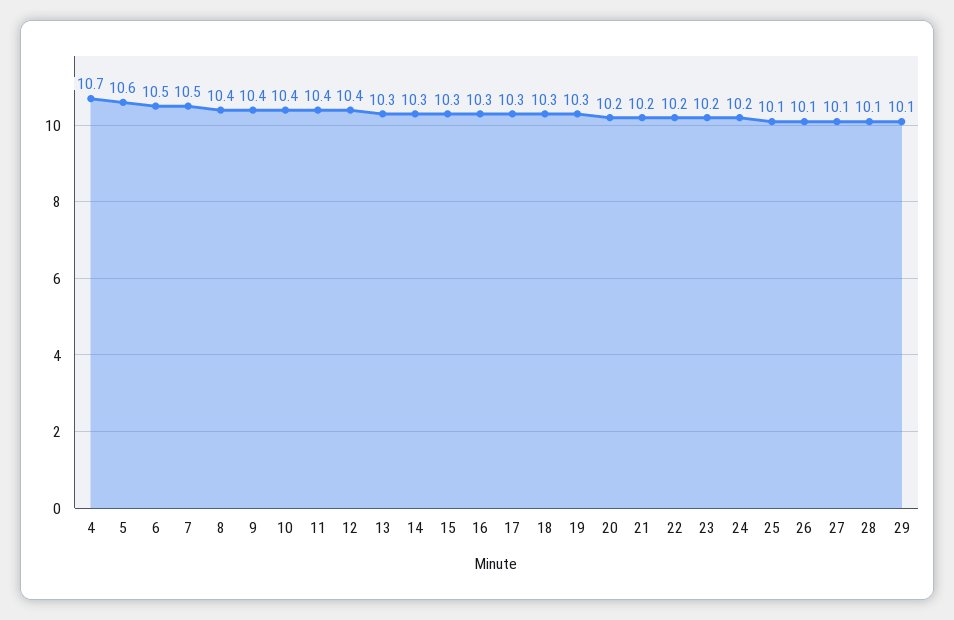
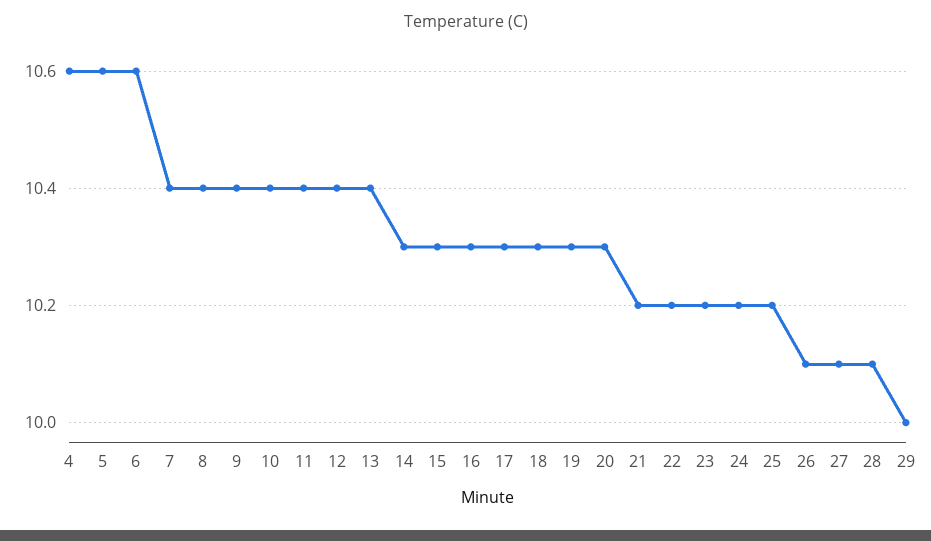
  {
-   "4": 10.7,
+   "4": 10.6,
    "5": 10.6,
-   "6": 10.5,
+   "6": 10.6,
-   "7": 10.5,
+   "7": 10.4,
    "8": 10.4,
    "9": 10.4,
    "10": 10.4,
    "11": 10.4,
    "12": 10.4,
-   "13": 10.3,
+   "13": 10.4,
    "14": 10.3,
    "15": 10.3,
    "16": 10.3,
    "17": 10.3,
    "18": 10.3,
    "19": 10.3,
-   "20": 10.2,
+   "20": 10.3,
    "21": 10.2,
    "22": 10.2,
    "23": 10.2,
    "24": 10.2,
-   "25": 10.1,
+   "25": 10.2,
    "26": 10.1,
    "27": 10.1,
    "28": 10.1,
-   "29": 10.1
+   "29": 10
  }

